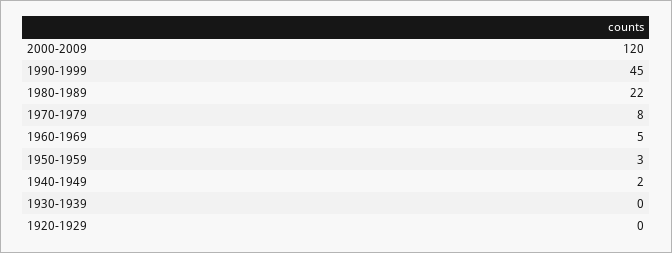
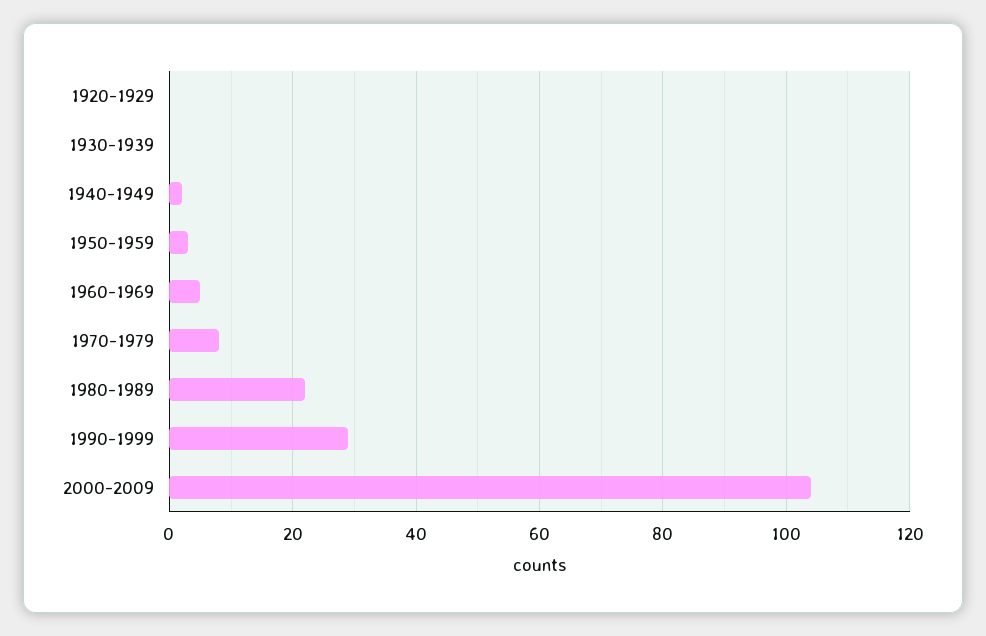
  {
-   "2000-2009": 120,
+   "2000-2009": 105,
-   "1990-1999": 45,
+   "1990-1999": 30,
    "1980-1989": 22,
    "1970-1979": 8,
    "1960-1969": 5,
    "1950-1959": 3,
    "1940-1949": 2,
    "1930-1939": 0,
    "1920-1929": 0
  }

